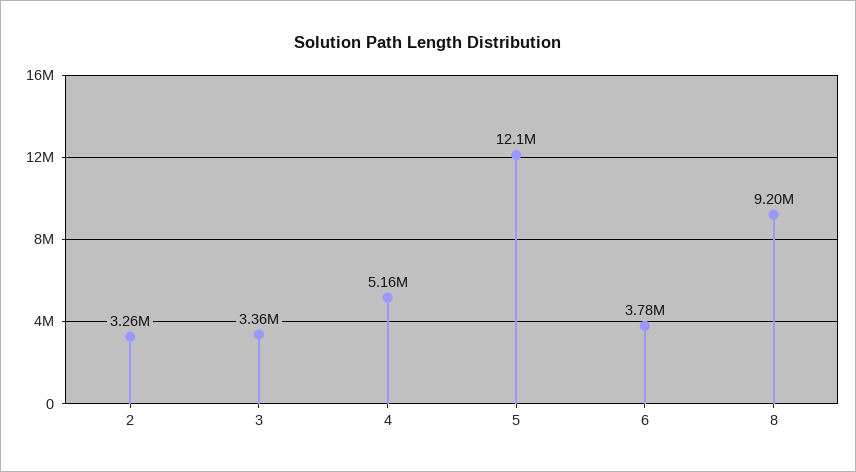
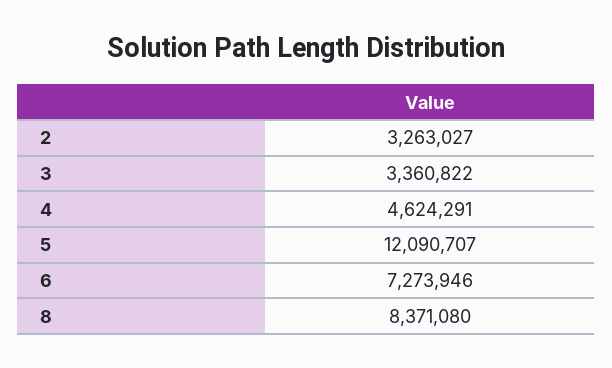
  {
    "2": 3263027,
    "3": 3360822,
-   "4": 5160000,
+   "4": 4624291,
    "5": 12090707,
-   "6": 3780000,
+   "6": 7273946,
-   "8": 9200000
+   "8": 8371080
  }

